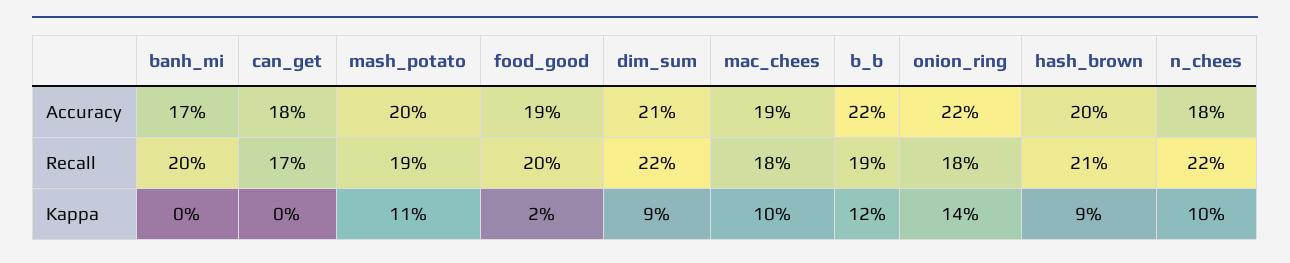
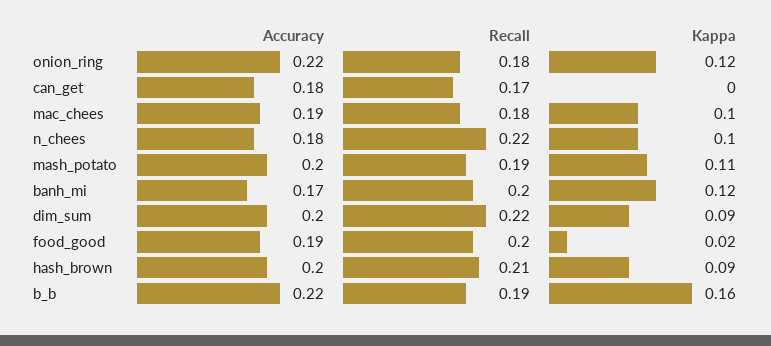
  {
    "banh_mi": {
      "Accuracy": 0.17,
      "Recall": 0.2,
-     "Kappa": 0
+     "Kappa": 0.12
    },
    "can_get": {
      "Accuracy": 0.18,
      "Recall": 0.17,
      "Kappa": 0
    },
    "mash_potato": {
      "Accuracy": 0.2,
      "Recall": 0.19,
      "Kappa": 0.11
    },
    "food_good": {
      "Accuracy": 0.19,
      "Recall": 0.2,
      "Kappa": 0.02
    },
    "dim_sum": {
-     "Accuracy": 0.21,
+     "Accuracy": 0.2,
      "Recall": 0.22,
      "Kappa": 0.09
    },
    "mac_chees": {
      "Accuracy": 0.19,
      "Recall": 0.18,
      "Kappa": 0.1
    },
    "b_b": {
      "Accuracy": 0.22,
      "Recall": 0.19,
-     "Kappa": 0.12
+     "Kappa": 0.16
    },
    "onion_ring": {
      "Accuracy": 0.22,
      "Recall": 0.18,
-     "Kappa": 0.14
+     "Kappa": 0.12
    },
    "hash_brown": {
      "Accuracy": 0.2,
      "Recall": 0.21,
      "Kappa": 0.09
    },
    "n_chees": {
      "Accuracy": 0.18,
      "Recall": 0.22,
      "Kappa": 0.1
    }
  }

